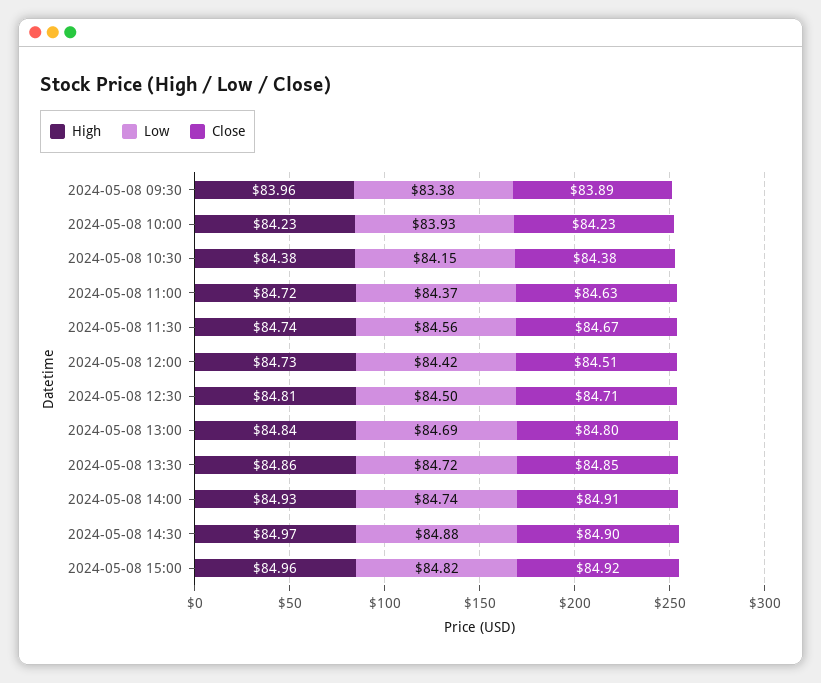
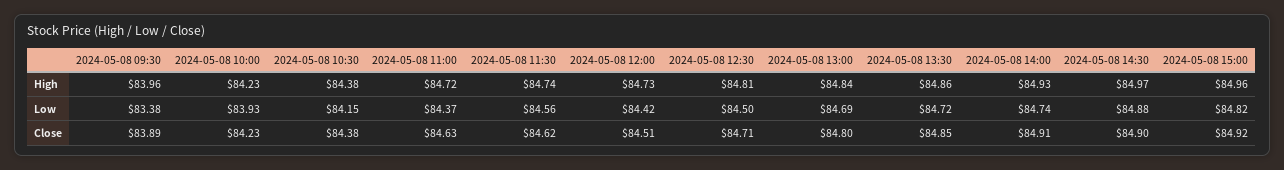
  {
    "High": {
      "2024-05-08 09:30": 83.96,
      "2024-05-08 10:00": 84.23,
      "2024-05-08 10:30": 84.38,
      "2024-05-08 11:00": 84.72,
      "2024-05-08 11:30": 84.74,
      "2024-05-08 12:00": 84.73,
      "2024-05-08 12:30": 84.81,
      "2024-05-08 13:00": 84.84,
      "2024-05-08 13:30": 84.86,
      "2024-05-08 14:00": 84.93,
      "2024-05-08 14:30": 84.97,
      "2024-05-08 15:00": 84.96
    },
    "Low": {
      "2024-05-08 09:30": 83.38,
      "2024-05-08 10:00": 83.93,
      "2024-05-08 10:30": 84.15,
      "2024-05-08 11:00": 84.37,
      "2024-05-08 11:30": 84.56,
      "2024-05-08 12:00": 84.42,
      "2024-05-08 12:30": 84.5,
      "2024-05-08 13:00": 84.69,
      "2024-05-08 13:30": 84.72,
      "2024-05-08 14:00": 84.74,
      "2024-05-08 14:30": 84.88,
      "2024-05-08 15:00": 84.82
    },
    "Close": {
      "2024-05-08 09:30": 83.89,
      "2024-05-08 10:00": 84.23,
      "2024-05-08 10:30": 84.38,
      "2024-05-08 11:00": 84.63,
-     "2024-05-08 11:30": 84.67,
+     "2024-05-08 11:30": 84.62,
      "2024-05-08 12:00": 84.51,
      "2024-05-08 12:30": 84.71,
      "2024-05-08 13:00": 84.8,
      "2024-05-08 13:30": 84.85,
      "2024-05-08 14:00": 84.91,
      "2024-05-08 14:30": 84.9,
      "2024-05-08 15:00": 84.92
    }
  }

